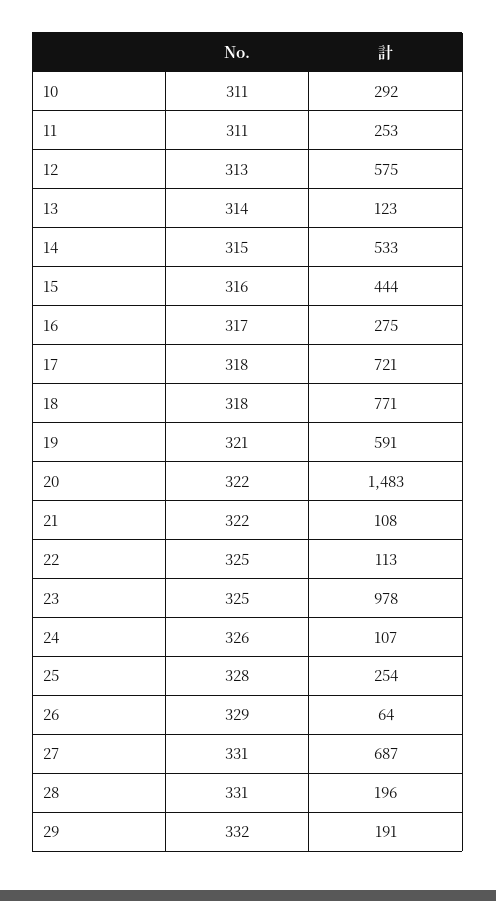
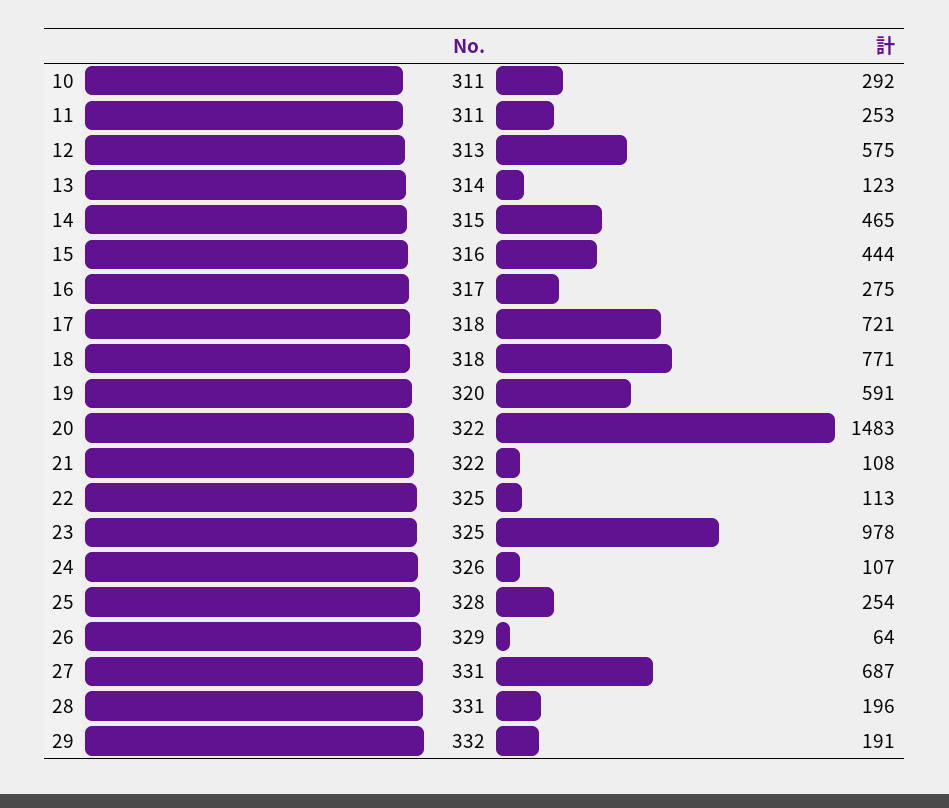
  {
    "No.": {
      "10": 311,
      "11": 311,
      "12": 313,
      "13": 314,
      "14": 315,
      "15": 316,
      "16": 317,
      "17": 318,
      "18": 318,
-     "19": 321,
+     "19": 320,
      "20": 322,
      "21": 322,
      "22": 325,
      "23": 325,
      "24": 326,
      "25": 328,
      "26": 329,
      "27": 331,
      "28": 331,
      "29": 332
    },
    "計": {
      "10": 292,
      "11": 253,
      "12": 575,
      "13": 123,
-     "14": 533,
+     "14": 465,
      "15": 444,
      "16": 275,
      "17": 721,
      "18": 771,
      "19": 591,
      "20": 1483,
      "21": 108,
      "22": 113,
      "23": 978,
      "24": 107,
      "25": 254,
      "26": 64,
      "27": 687,
      "28": 196,
      "29": 191
    }
  }

